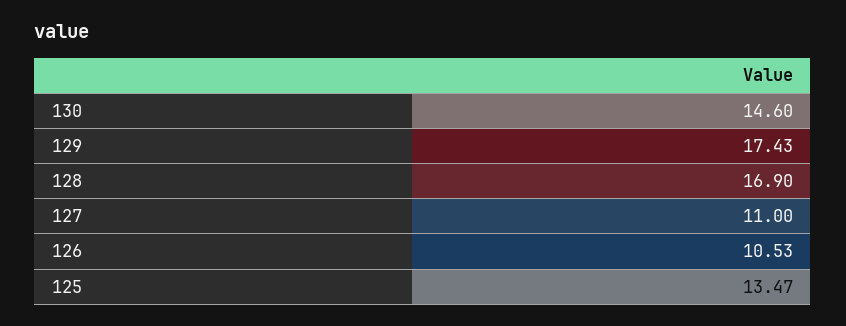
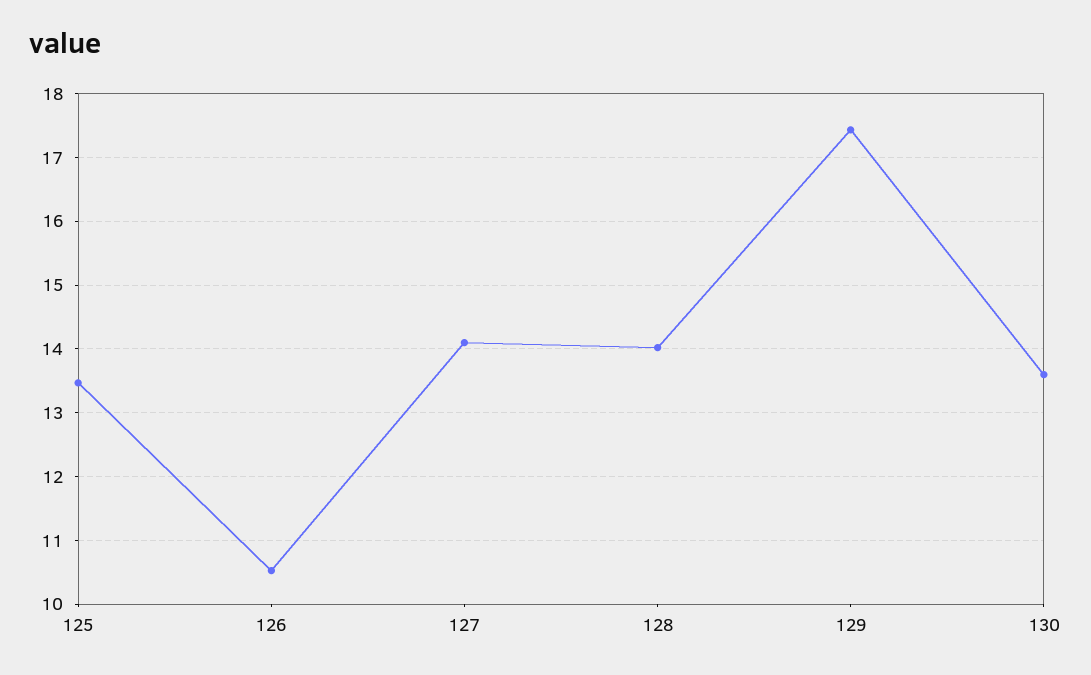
  {
-   "130": 14.6,
+   "130": 13.6,
    "129": 17.43,
-   "128": 16.9,
+   "128": 14,
-   "127": 11,
+   "127": 14.1,
    "126": 10.53,
    "125": 13.47
  }

